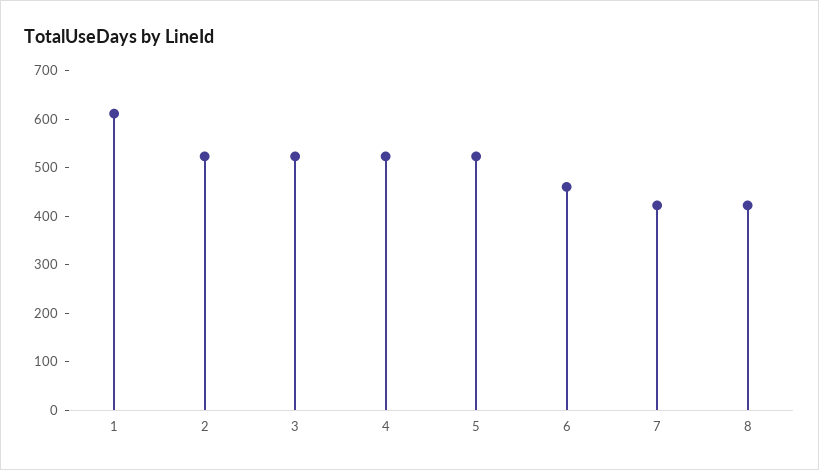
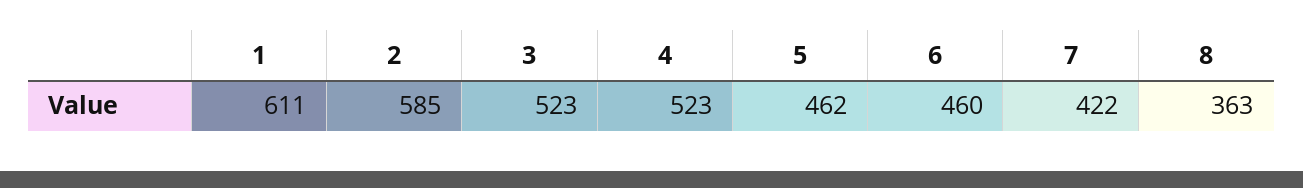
  {
    "1": 611,
-   "2": 520,
+   "2": 585,
    "3": 523,
    "4": 523,
-   "5": 520,
+   "5": 462,
    "6": 460,
    "7": 422,
-   "8": 420
+   "8": 363
  }

